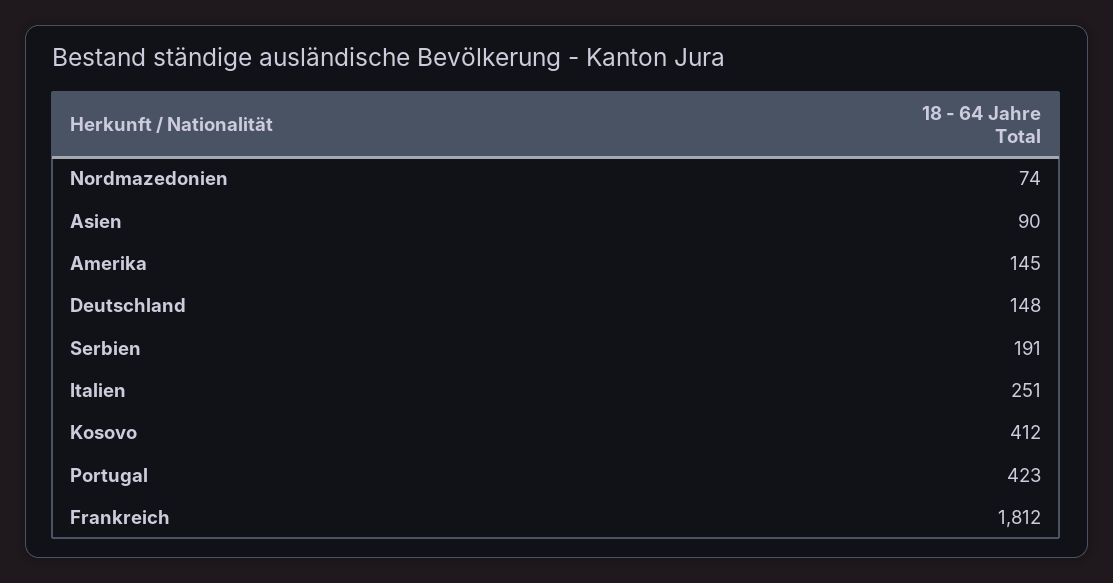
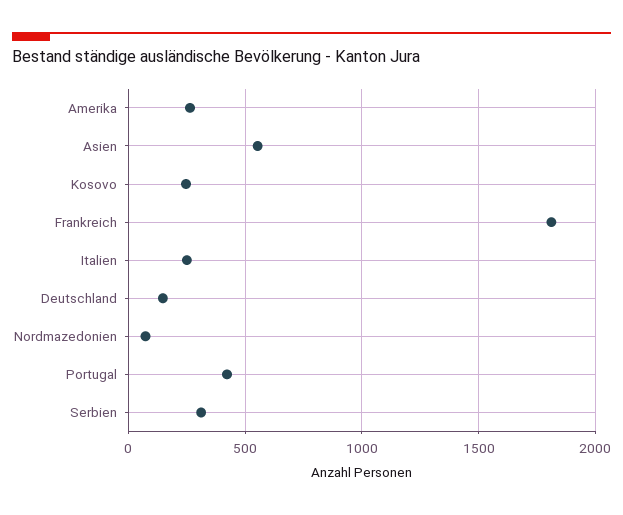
  {
    "Nordmazedonien": 74,
-   "Asien": 90,
+   "Asien": 550,
-   "Amerika": 145,
+   "Amerika": 250,
    "Deutschland": 148,
-   "Serbien": 191,
+   "Serbien": 300,
    "Italien": 251,
-   "Kosovo": 412,
+   "Kosovo": 250,
    "Portugal": 423,
    "Frankreich": 1812
  }

